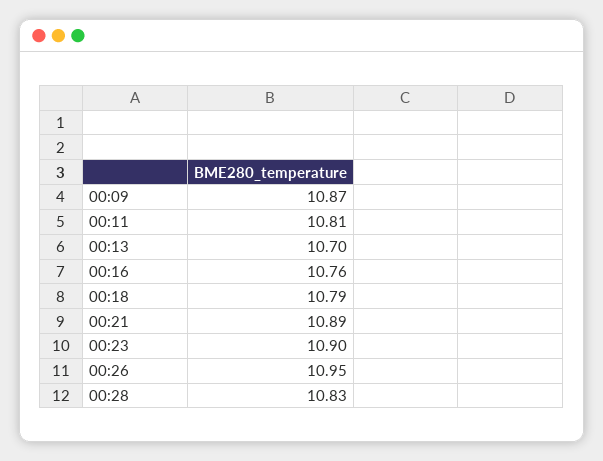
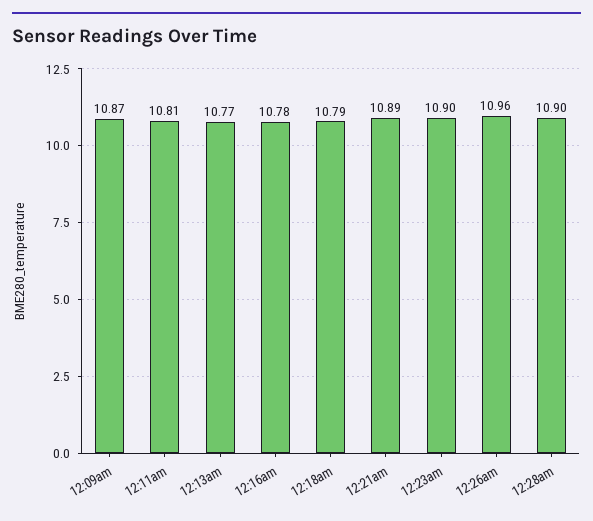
  {
    "00:09": 10.87,
    "00:11": 10.81,
-   "00:13": 10.7,
+   "00:13": 10.77,
-   "00:16": 10.76,
+   "00:16": 10.78,
    "00:18": 10.79,
    "00:21": 10.89,
    "00:23": 10.9,
-   "00:26": 10.95,
+   "00:26": 10.96,
-   "00:28": 10.83
+   "00:28": 10.9
  }

